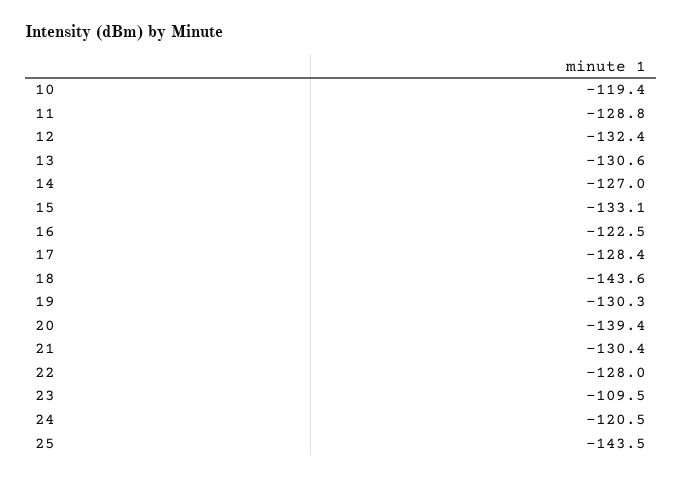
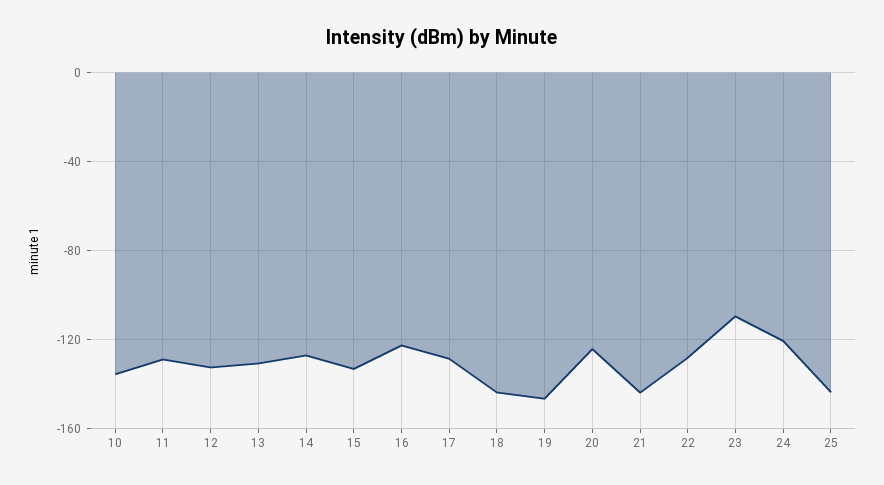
  {
-   "10": -119.4,
+   "10": -135,
    "11": -128.8,
    "12": -132.4,
    "13": -130.6,
    "14": -127,
    "15": -133.1,
    "16": -122.5,
    "17": -128.4,
    "18": -143.6,
-   "19": -130.3,
+   "19": -145,
-   "20": -139.4,
+   "20": -125,
-   "21": -130.4,
+   "21": -145,
    "22": -128,
    "23": -109.5,
    "24": -120.5,
    "25": -143.5
  }

